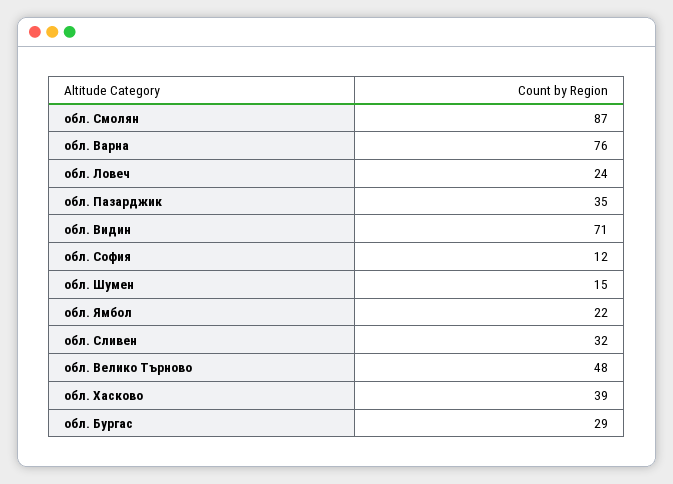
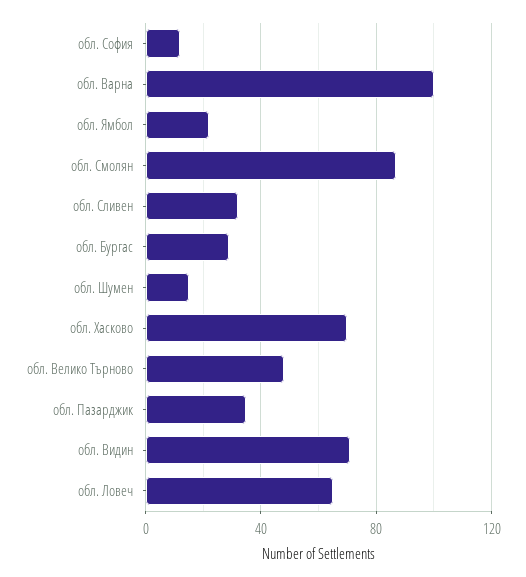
  {
    "обл. Смолян": 87,
-   "обл. Варна": 76,
+   "обл. Варна": 100,
-   "обл. Ловеч": 24,
+   "обл. Ловеч": 65,
    "обл. Пазарджик": 35,
    "обл. Видин": 71,
    "обл. София": 12,
    "обл. Шумен": 15,
    "обл. Ямбол": 22,
    "обл. Сливен": 32,
    "обл. Велико Търново": 48,
-   "обл. Хасково": 39,
+   "обл. Хасково": 70,
    "обл. Бургас": 29
  }

